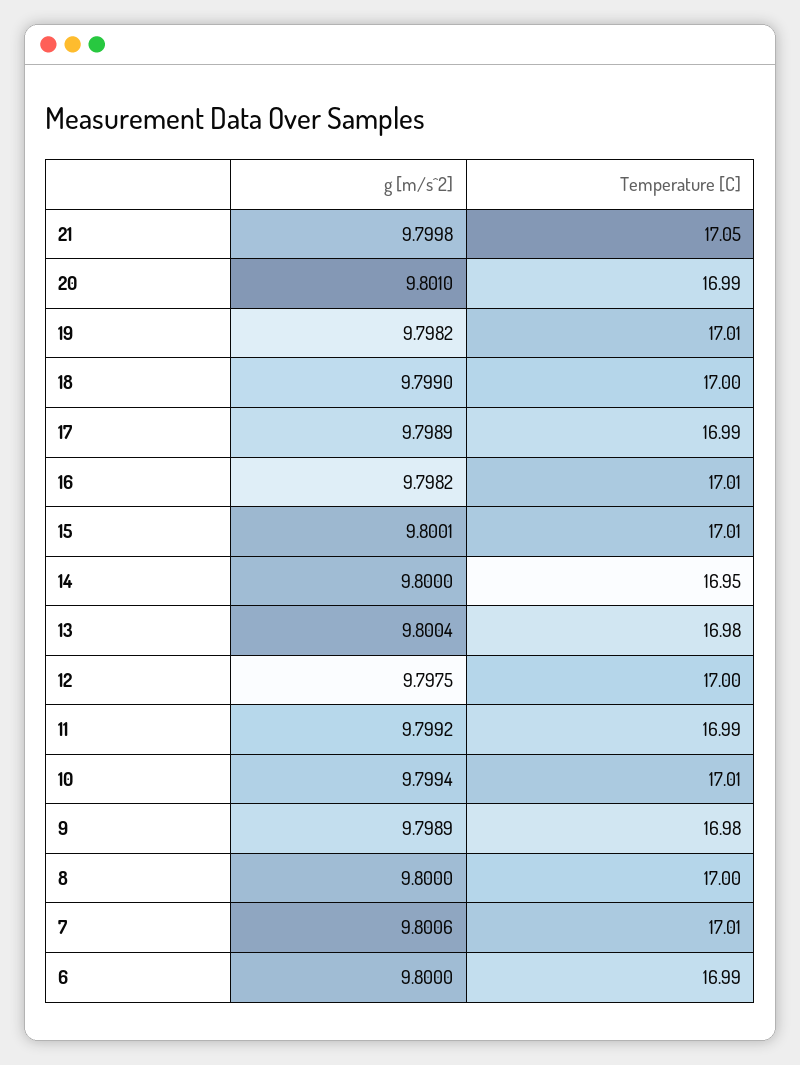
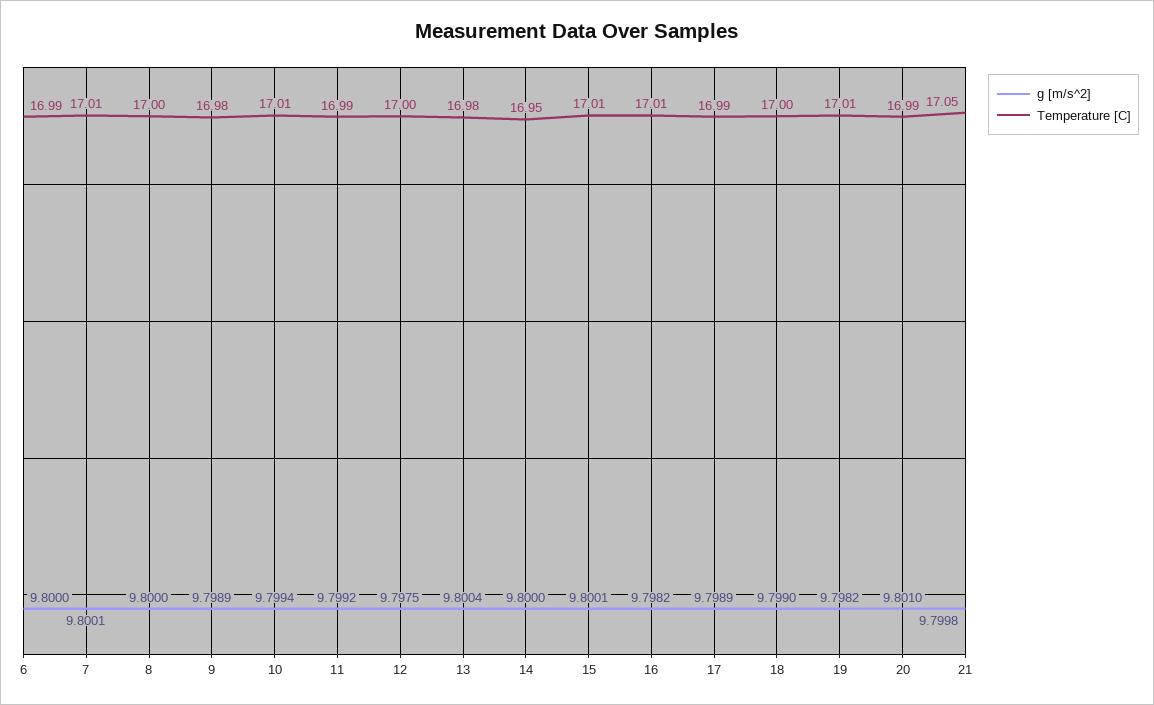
  {
    "g [m/s^2]": {
      "21": 9.7998,
      "20": 9.801,
      "19": 9.7982,
      "18": 9.799,
      "17": 9.7989,
      "16": 9.7982,
      "15": 9.8001,
      "14": 9.8,
      "13": 9.8004,
      "12": 9.7975,
      "11": 9.7992,
      "10": 9.7994,
      "9": 9.7989,
      "8": 9.8,
-     "7": 9.8006,
+     "7": 9.8001,
      "6": 9.8
    },
    "Temperature [C]": {
      "21": 17.05,
      "20": 16.99,
      "19": 17.01,
      "18": 17,
      "17": 16.99,
      "16": 17.01,
      "15": 17.01,
      "14": 16.95,
      "13": 16.98,
      "12": 17,
      "11": 16.99,
      "10": 17.01,
      "9": 16.98,
      "8": 17,
      "7": 17.01,
      "6": 16.99
    }
  }

